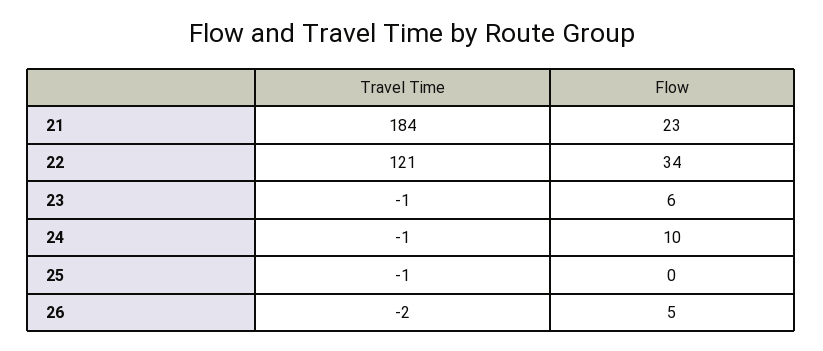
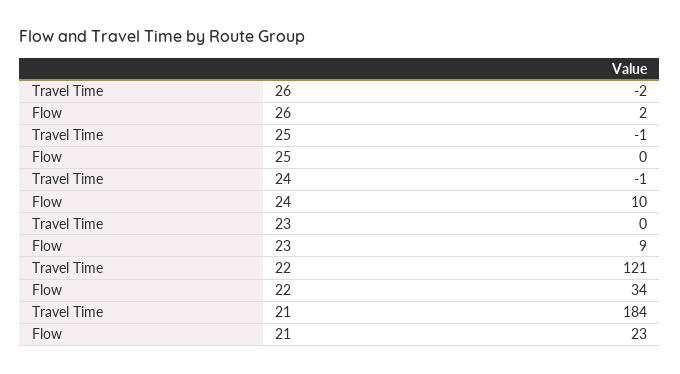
  {
    "Travel Time": {
      "21": 184,
      "22": 121,
-     "23": -1,
+     "23": 0,
      "24": -1,
      "25": -1,
      "26": -2
    },
    "Flow": {
      "21": 23,
      "22": 34,
-     "23": 6,
+     "23": 9,
      "24": 10,
      "25": 0,
-     "26": 5
+     "26": 2
    }
  }

